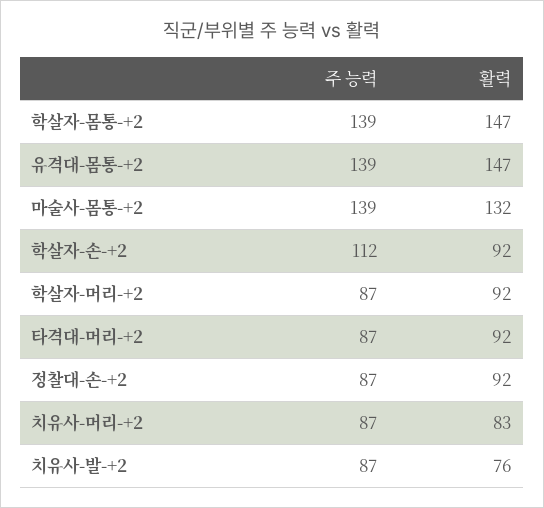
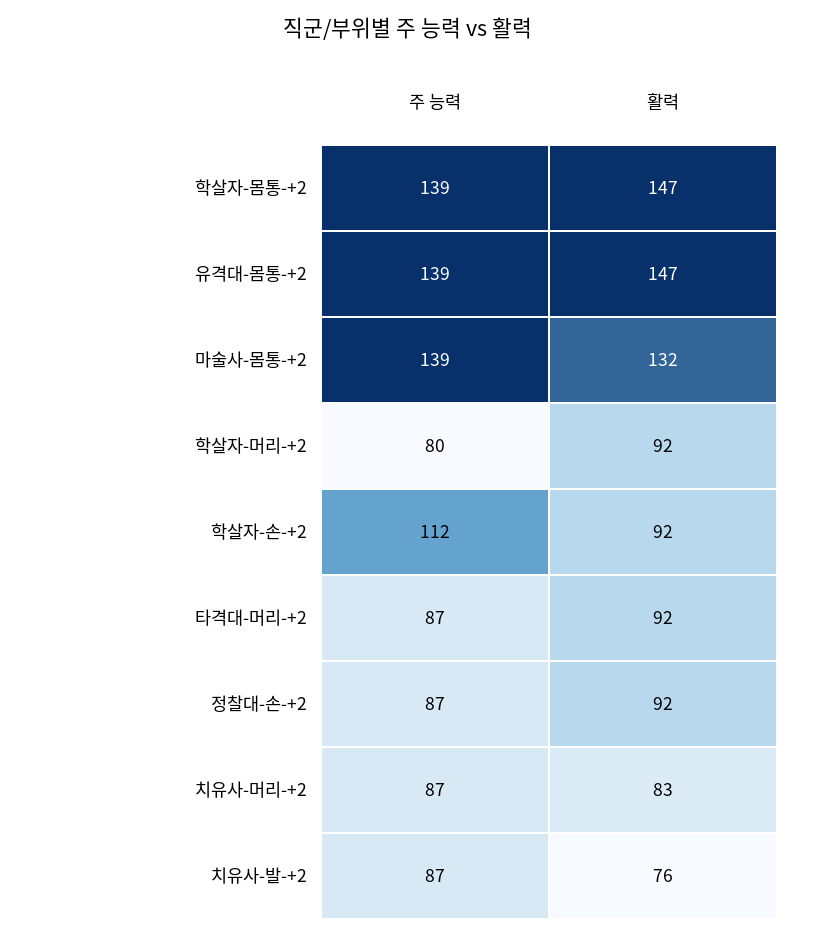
  {
    "주 능력": {
      "학살자-몸통-+2": 139,
      "유격대-몸통-+2": 139,
      "마술사-몸통-+2": 139,
      "학살자-손-+2": 112,
-     "학살자-머리-+2": 87,
+     "학살자-머리-+2": 80,
      "타격대-머리-+2": 87,
      "정찰대-손-+2": 87,
      "치유사-머리-+2": 87,
      "치유사-발-+2": 87
    },
    "활력": {
      "학살자-몸통-+2": 147,
      "유격대-몸통-+2": 147,
      "마술사-몸통-+2": 132,
      "학살자-손-+2": 92,
      "학살자-머리-+2": 92,
      "타격대-머리-+2": 92,
      "정찰대-손-+2": 92,
      "치유사-머리-+2": 83,
      "치유사-발-+2": 76
    }
  }

